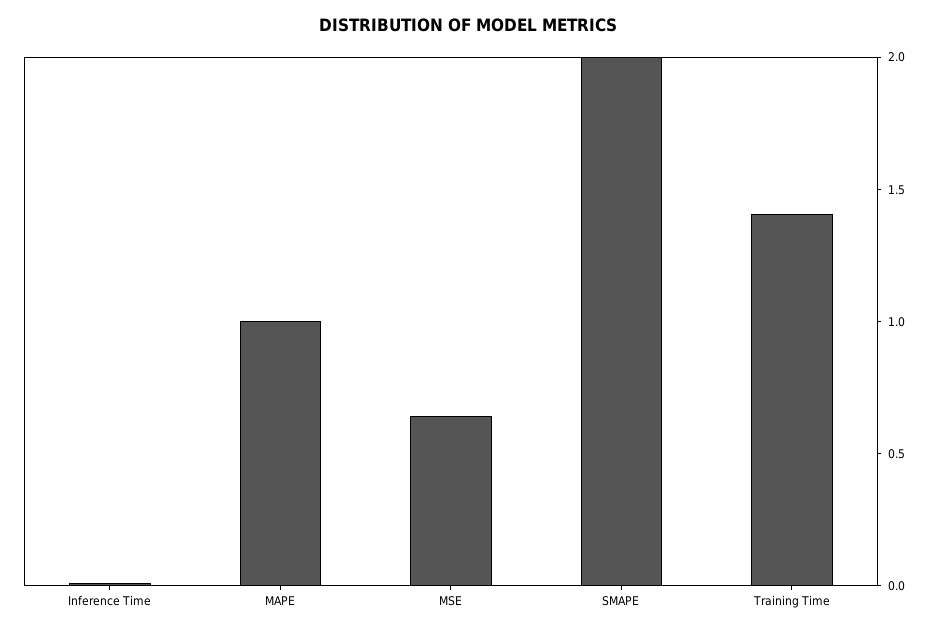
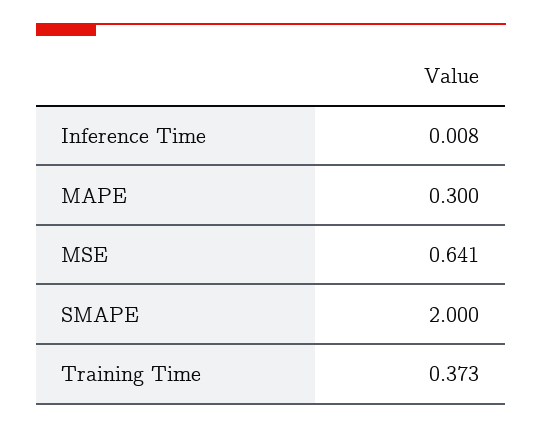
  {
    "Inference Time": 0.008,
-   "MAPE": 1,
+   "MAPE": 0.3,
    "MSE": 0.641,
    "SMAPE": 2,
-   "Training Time": 1.4
+   "Training Time": 0.373
  }

